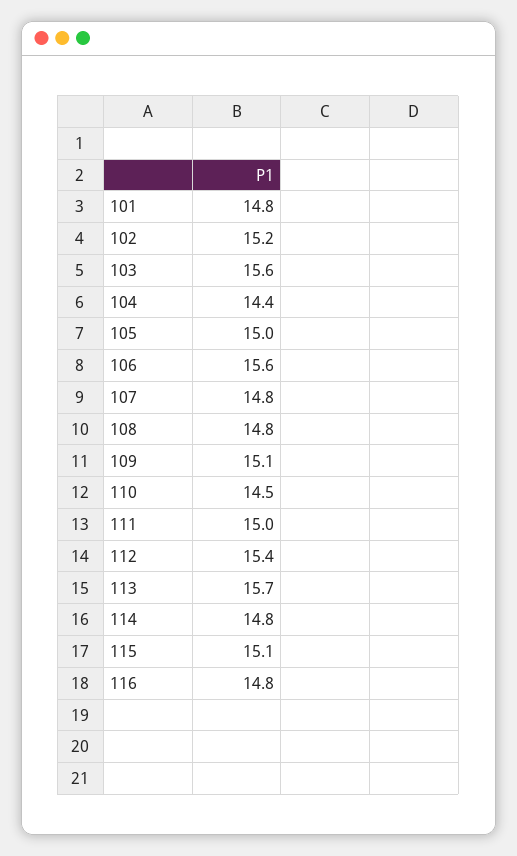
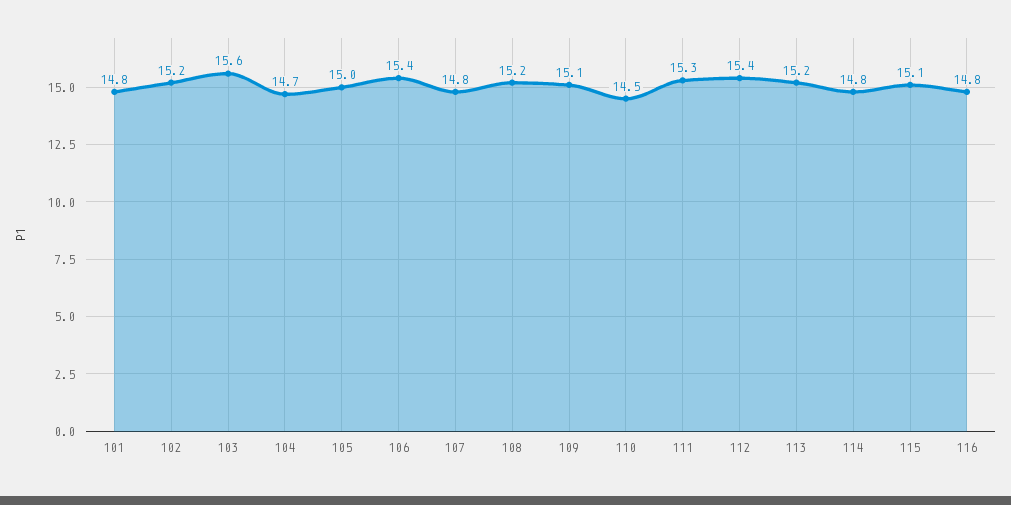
  {
    "101": 14.8,
    "102": 15.2,
    "103": 15.6,
-   "104": 14.4,
+   "104": 14.7,
    "105": 15,
-   "106": 15.6,
+   "106": 15.4,
    "107": 14.8,
-   "108": 14.8,
+   "108": 15.2,
    "109": 15.1,
    "110": 14.5,
-   "111": 15,
+   "111": 15.3,
    "112": 15.4,
-   "113": 15.7,
+   "113": 15.2,
    "114": 14.8,
    "115": 15.1,
    "116": 14.8
  }

